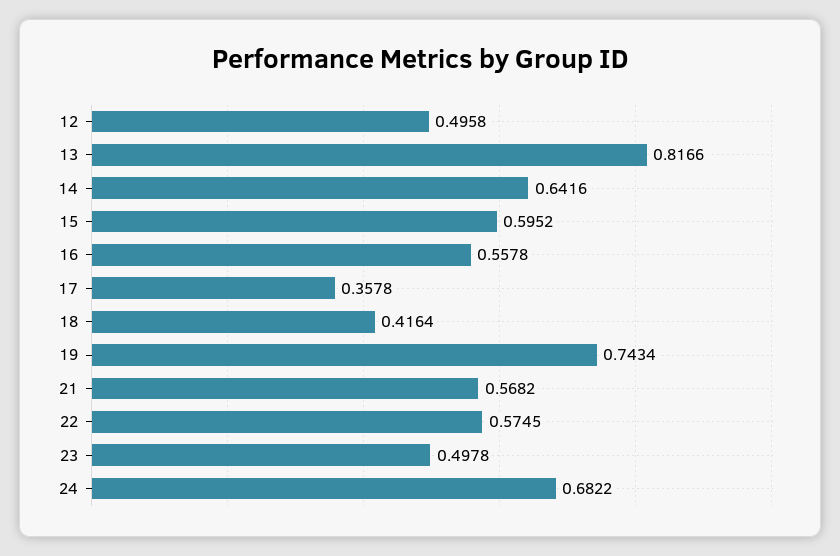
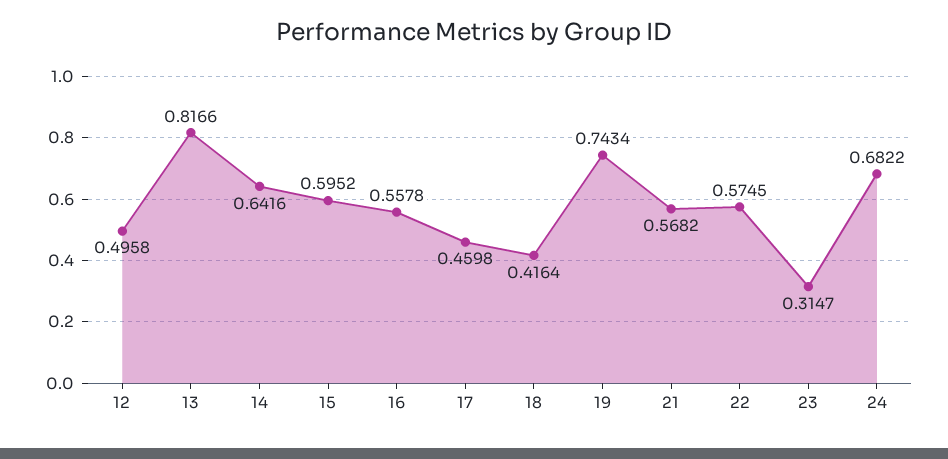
  {
    "12": 0.4958,
    "13": 0.8166,
    "14": 0.6416,
    "15": 0.5952,
    "16": 0.5578,
-   "17": 0.3578,
+   "17": 0.4598,
    "18": 0.4164,
    "19": 0.7434,
    "21": 0.5682,
    "22": 0.5745,
-   "23": 0.4978,
+   "23": 0.3147,
    "24": 0.6822
  }

